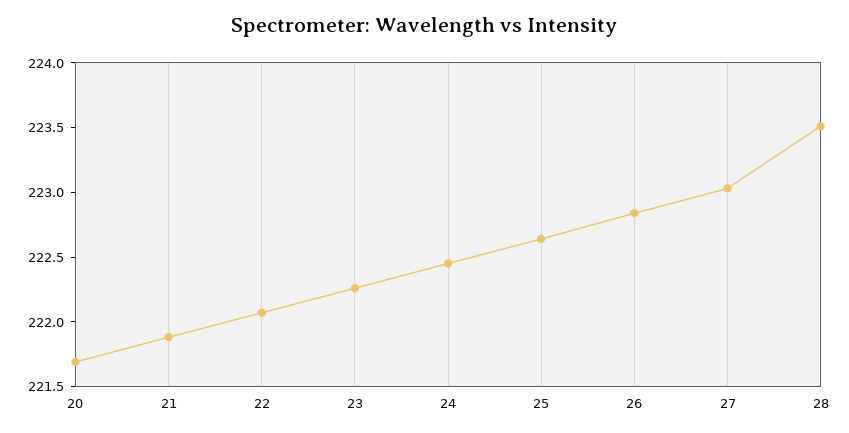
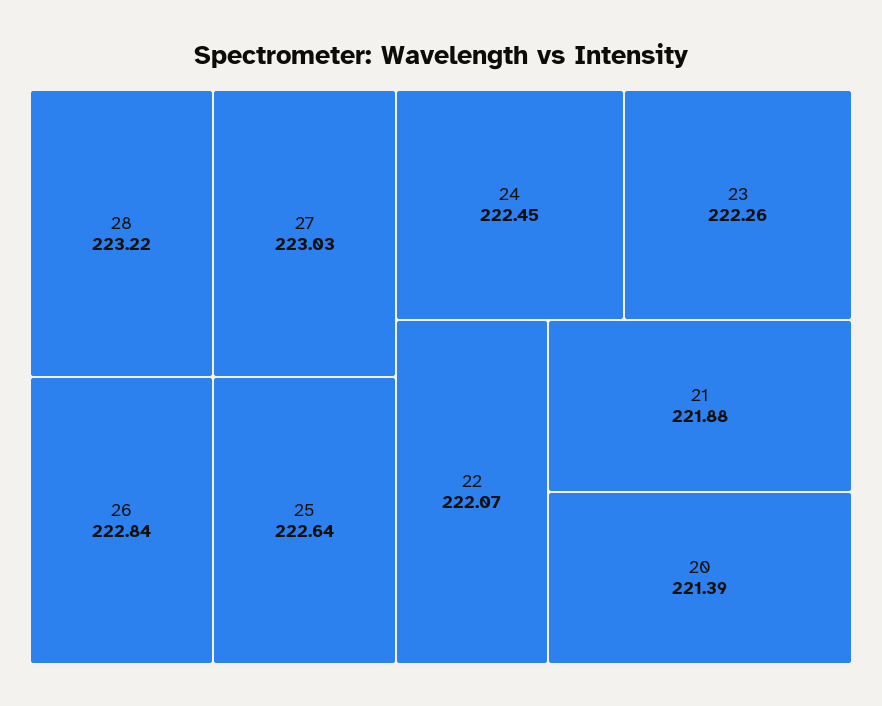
  {
-   "20": 221.7,
+   "20": 221.39,
    "21": 221.88,
    "22": 222.07,
    "23": 222.26,
    "24": 222.45,
    "25": 222.64,
    "26": 222.84,
    "27": 223.03,
-   "28": 223.5
+   "28": 223.22
  }

